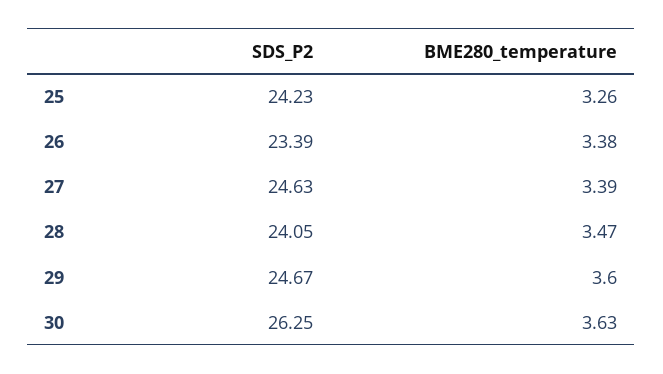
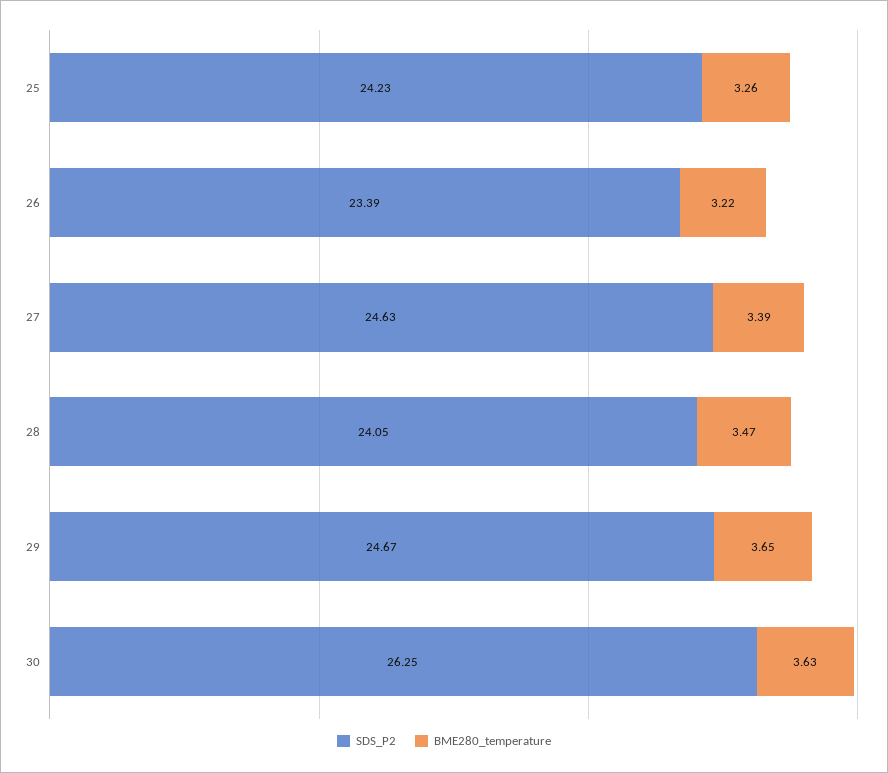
  {
    "SDS_P2": {
      "25": 24.23,
      "26": 23.39,
      "27": 24.63,
      "28": 24.05,
      "29": 24.67,
      "30": 26.25
    },
    "BME280_temperature": {
      "25": 3.26,
-     "26": 3.38,
+     "26": 3.22,
      "27": 3.39,
      "28": 3.47,
-     "29": 3.6,
+     "29": 3.65,
      "30": 3.63
    }
  }

